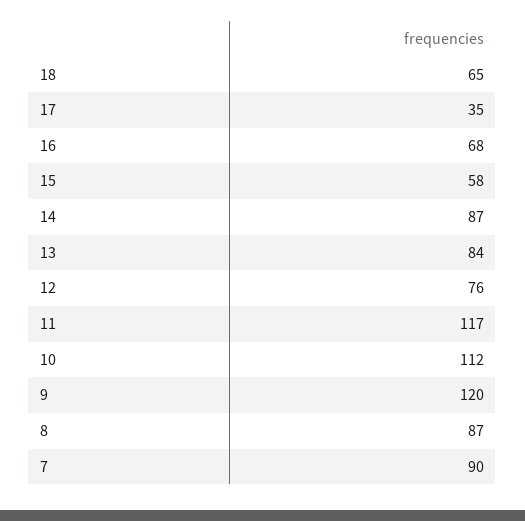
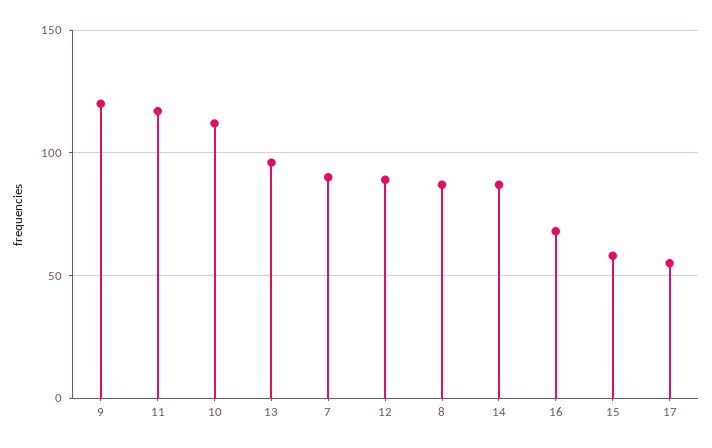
  {
-   "18": 65,
-   "17": 35,
+   "17": 55,
    "16": 68,
    "15": 58,
    "14": 87,
-   "13": 84,
+   "13": 95,
-   "12": 76,
+   "12": 90,
    "11": 117,
    "10": 112,
    "9": 120,
    "8": 87,
    "7": 90
  }

